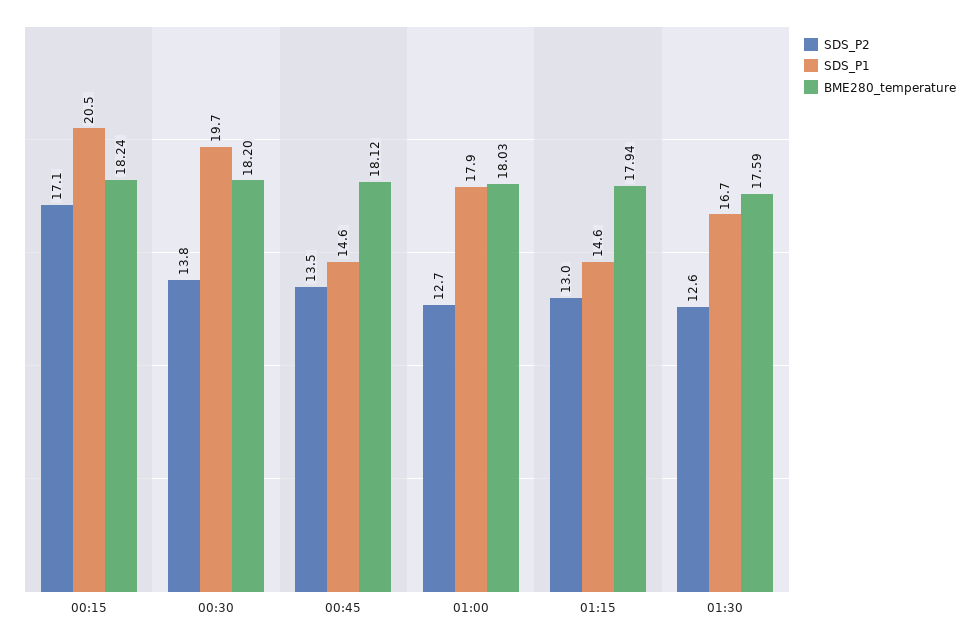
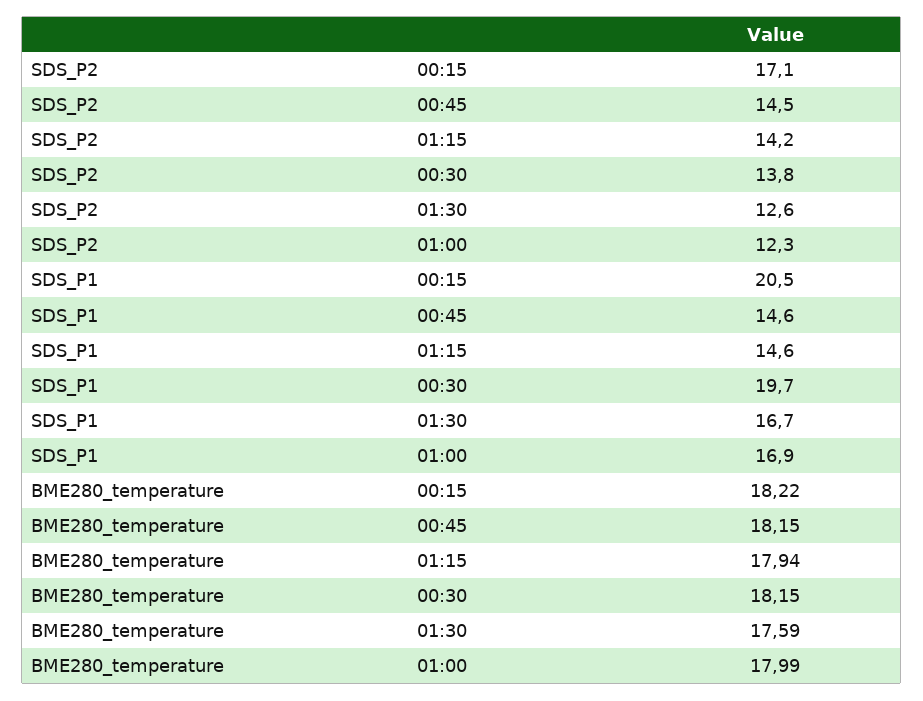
  {
    "SDS_P2": {
      "00:15": 17.1,
      "00:30": 13.8,
-     "00:45": 13.5,
+     "00:45": 14.5,
-     "01:00": 12.7,
+     "01:00": 12.3,
-     "01:15": 13,
+     "01:15": 14.2,
      "01:30": 12.6
    },
    "SDS_P1": {
      "00:15": 20.5,
      "00:30": 19.7,
      "00:45": 14.6,
-     "01:00": 17.9,
+     "01:00": 16.9,
      "01:15": 14.6,
      "01:30": 16.7
    },
    "BME280_temperature": {
-     "00:15": 18.24,
+     "00:15": 18.22,
-     "00:30": 18.2,
+     "00:30": 18.15,
-     "00:45": 18.12,
+     "00:45": 18.15,
-     "01:00": 18.03,
+     "01:00": 17.99,
      "01:15": 17.94,
      "01:30": 17.59
    }
  }

